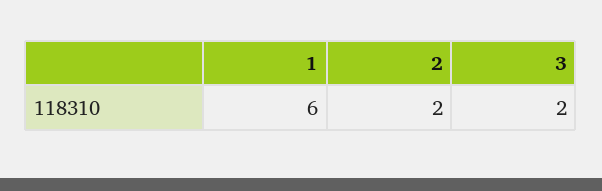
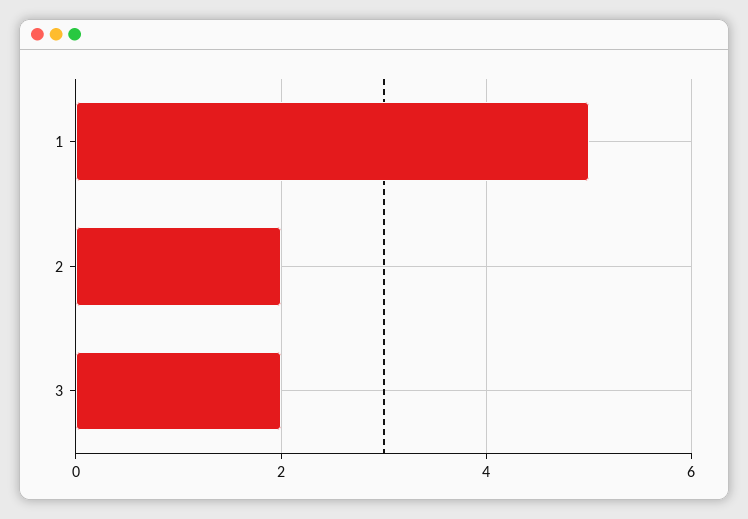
  {
-   "1": 6,
+   "1": 5,
    "2": 2,
    "3": 2
  }

